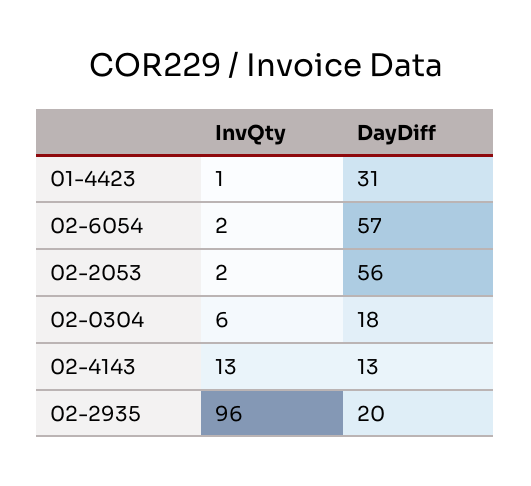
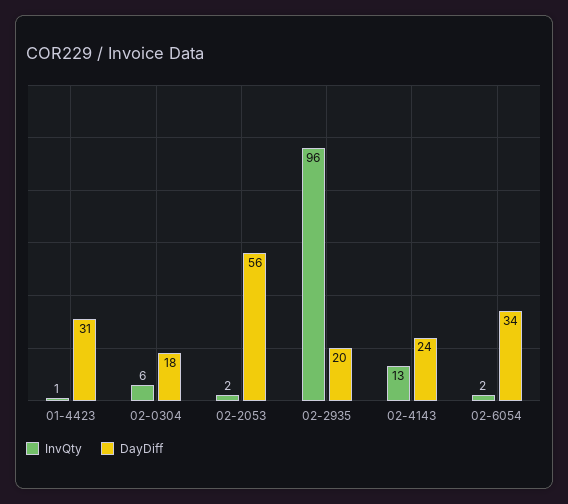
  {
    "InvQty": {
      "01-4423": 1,
      "02-6054": 2,
      "02-2053": 2,
      "02-0304": 6,
      "02-4143": 13,
      "02-2935": 96
    },
    "DayDiff": {
      "01-4423": 31,
-     "02-6054": 57,
+     "02-6054": 34,
      "02-2053": 56,
      "02-0304": 18,
-     "02-4143": 13,
+     "02-4143": 24,
      "02-2935": 20
    }
  }

